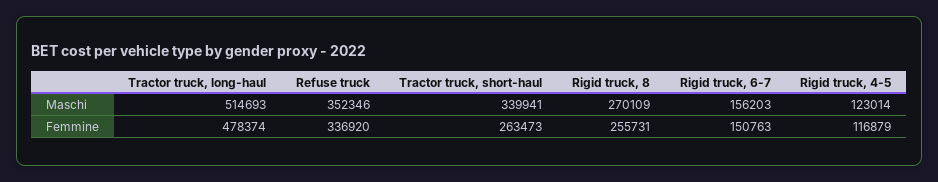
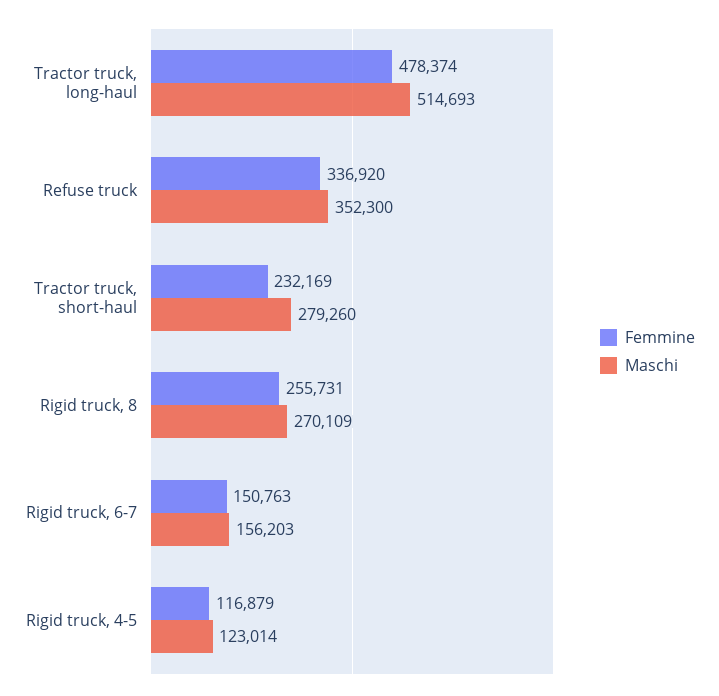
  {
    "Maschi": {
      "Tractor truck, long-haul": 514693,
-     "Refuse truck": 352346,
+     "Refuse truck": 352300,
-     "Tractor truck, short-haul": 339941,
+     "Tractor truck, short-haul": 279260,
      "Rigid truck, 8": 270109,
      "Rigid truck, 6-7": 156203,
      "Rigid truck, 4-5": 123014
    },
    "Femmine": {
      "Tractor truck, long-haul": 478374,
      "Refuse truck": 336920,
-     "Tractor truck, short-haul": 263473,
+     "Tractor truck, short-haul": 232169,
      "Rigid truck, 8": 255731,
      "Rigid truck, 6-7": 150763,
      "Rigid truck, 4-5": 116879
    }
  }

